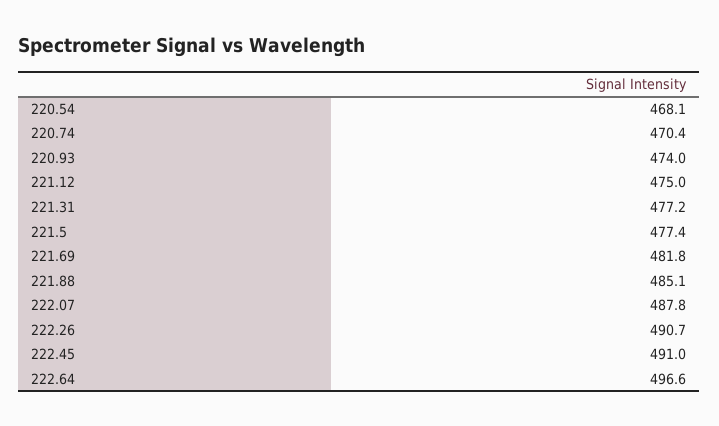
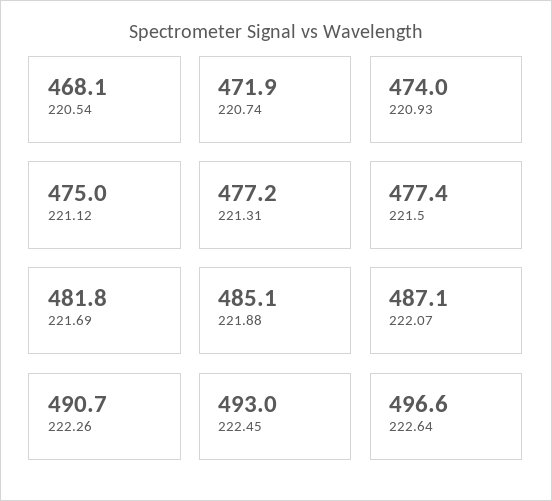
  {
    "220.54": 468.1,
-   "220.74": 470.4,
+   "220.74": 471.9,
    "220.93": 474,
    "221.12": 475,
    "221.31": 477.2,
    "221.5": 477.4,
    "221.69": 481.8,
    "221.88": 485.1,
-   "222.07": 487.8,
+   "222.07": 487.1,
    "222.26": 490.7,
-   "222.45": 491,
+   "222.45": 493,
    "222.64": 496.6
  }

